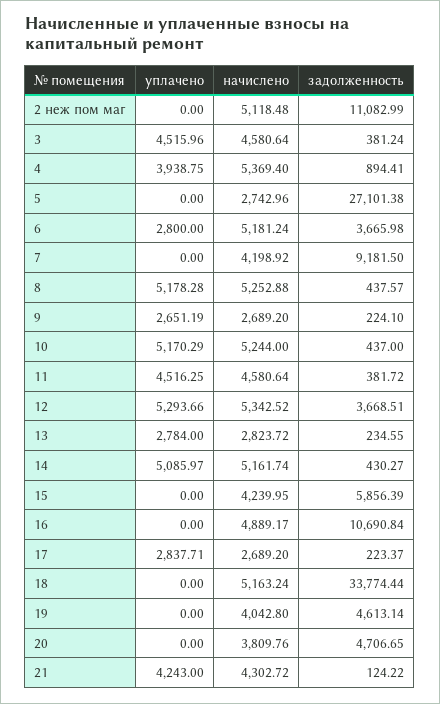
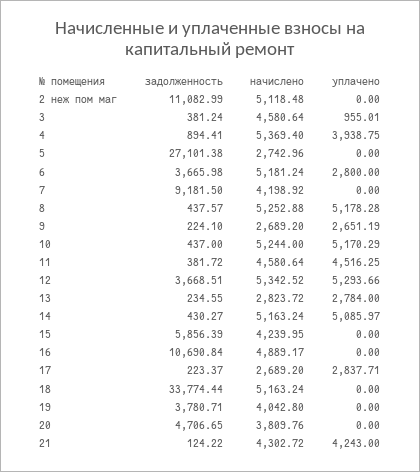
  {
    "уплачено": {
      "2 неж пом маг": 0,
-     "3": 4515.96,
+     "3": 955.01,
      "4": 3938.75,
      "5": 0,
      "6": 2800,
      "7": 0,
      "8": 5178.28,
      "9": 2651.19,
      "10": 5170.29,
      "11": 4516.25,
      "12": 5293.66,
      "13": 2784,
      "14": 5085.97,
      "15": 0,
      "16": 0,
      "17": 2837.71,
      "18": 0,
      "19": 0,
      "20": 0,
      "21": 4243
    },
    "начислено": {
      "2 неж пом маг": 5118.48,
      "3": 4580.64,
      "4": 5369.4,
      "5": 2742.96,
      "6": 5181.24,
      "7": 4198.92,
      "8": 5252.88,
      "9": 2689.2,
      "10": 5244,
      "11": 4580.64,
      "12": 5342.52,
      "13": 2823.72,
-     "14": 5161.74,
+     "14": 5163.24,
      "15": 4239.95,
      "16": 4889.17,
      "17": 2689.2,
      "18": 5163.24,
      "19": 4042.8,
      "20": 3809.76,
      "21": 4302.72
    },
    "задолженность": {
      "2 неж пом маг": 11082.99,
      "3": 381.24,
      "4": 894.41,
      "5": 27101.38,
      "6": 3665.98,
      "7": 9181.5,
      "8": 437.57,
      "9": 224.1,
      "10": 437,
      "11": 381.72,
      "12": 3668.51,
      "13": 234.55,
      "14": 430.27,
      "15": 5856.39,
      "16": 10690.84,
      "17": 223.37,
      "18": 33774.44,
-     "19": 4613.14,
+     "19": 3780.71,
      "20": 4706.65,
      "21": 124.22
    }
  }

